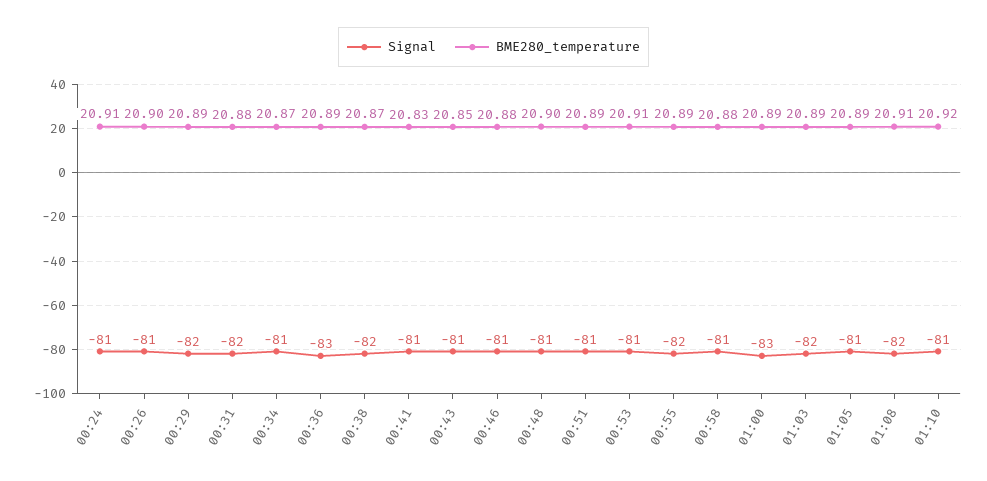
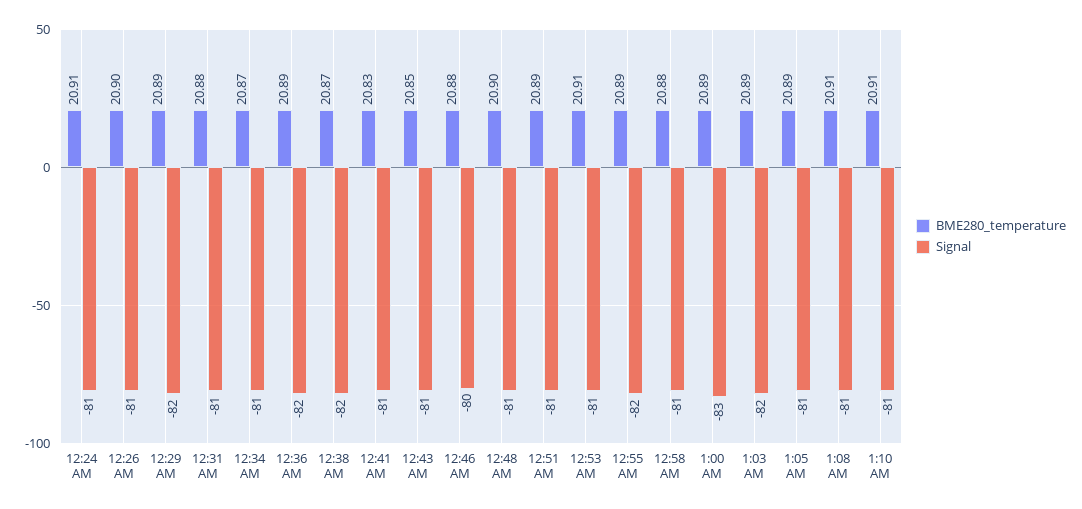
  {
    "Signal": {
      "00:24": -81,
      "00:26": -81,
      "00:29": -82,
-     "00:31": -82,
+     "00:31": -81,
      "00:34": -81,
-     "00:36": -83,
+     "00:36": -82,
      "00:38": -82,
      "00:41": -81,
      "00:43": -81,
-     "00:46": -81,
+     "00:46": -80,
      "00:48": -81,
      "00:51": -81,
      "00:53": -81,
      "00:55": -82,
      "00:58": -81,
      "01:00": -83,
      "01:03": -82,
      "01:05": -81,
-     "01:08": -82,
+     "01:08": -81,
      "01:10": -81
    },
    "BME280_temperature": {
      "00:24": 20.91,
      "00:26": 20.9,
      "00:29": 20.89,
      "00:31": 20.88,
      "00:34": 20.87,
      "00:36": 20.89,
      "00:38": 20.87,
      "00:41": 20.83,
      "00:43": 20.85,
      "00:46": 20.88,
      "00:48": 20.9,
      "00:51": 20.89,
      "00:53": 20.91,
      "00:55": 20.89,
      "00:58": 20.88,
      "01:00": 20.89,
      "01:03": 20.89,
      "01:05": 20.89,
      "01:08": 20.91,
-     "01:10": 20.92
+     "01:10": 20.91
    }
  }

